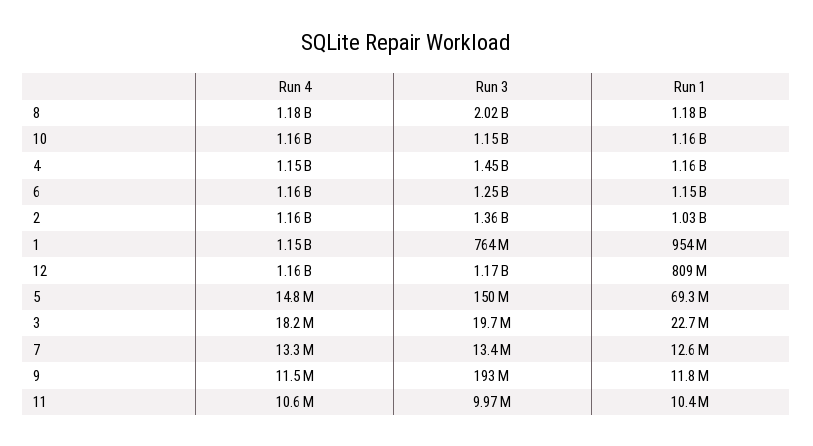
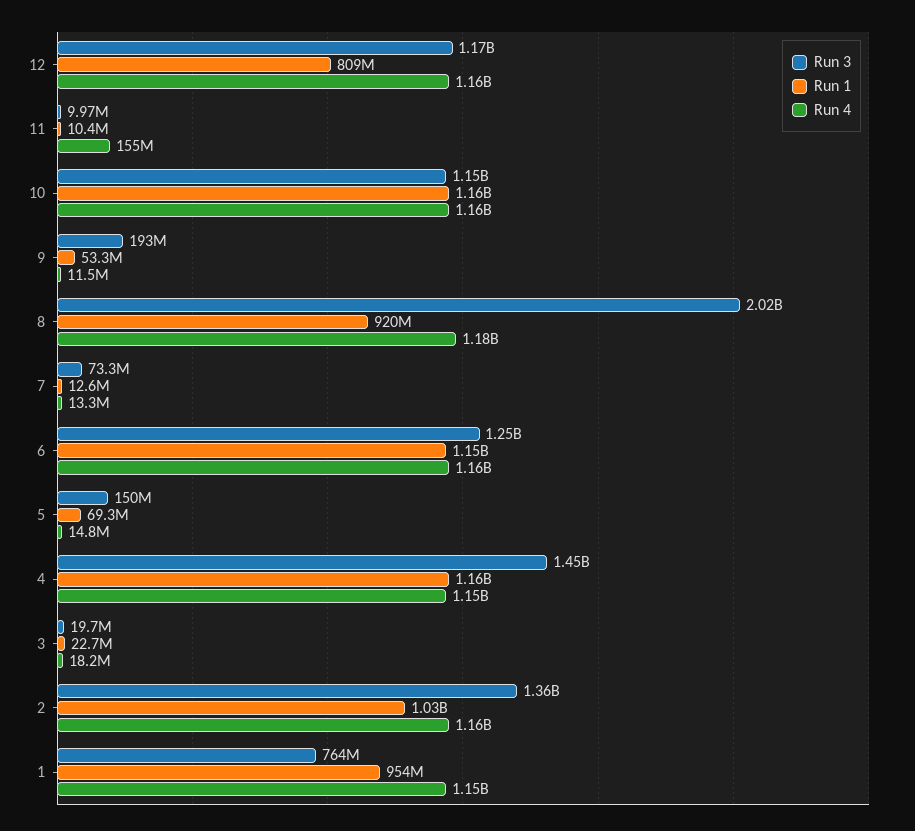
  {
    "Run 4": {
      "8": 1180000000,
      "10": 1160000000,
      "4": 1150000000,
      "6": 1160000000,
      "2": 1160000000,
      "1": 1150000000,
      "12": 1160000000,
      "5": 14800000,
      "3": 18200000,
      "7": 13300000,
      "9": 11500000,
-     "11": 10600000
+     "11": 155000000
    },
    "Run 3": {
      "8": 2020000000,
      "10": 1150000000,
      "4": 1450000000,
      "6": 1250000000,
      "2": 1360000000,
      "1": 764000000,
      "12": 1170000000,
      "5": 150000000,
      "3": 19700000,
-     "7": 13400000,
+     "7": 73300000,
      "9": 193000000,
      "11": 9970000
    },
    "Run 1": {
-     "8": 1180000000,
+     "8": 920000000,
      "10": 1160000000,
      "4": 1160000000,
      "6": 1150000000,
      "2": 1030000000,
      "1": 954000000,
      "12": 809000000,
      "5": 69300000,
      "3": 22700000,
      "7": 12600000,
-     "9": 11800000,
+     "9": 53300000,
      "11": 10400000
    }
  }

